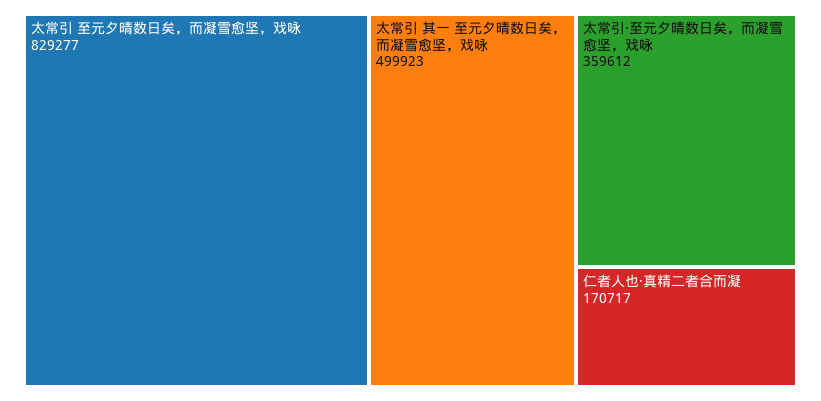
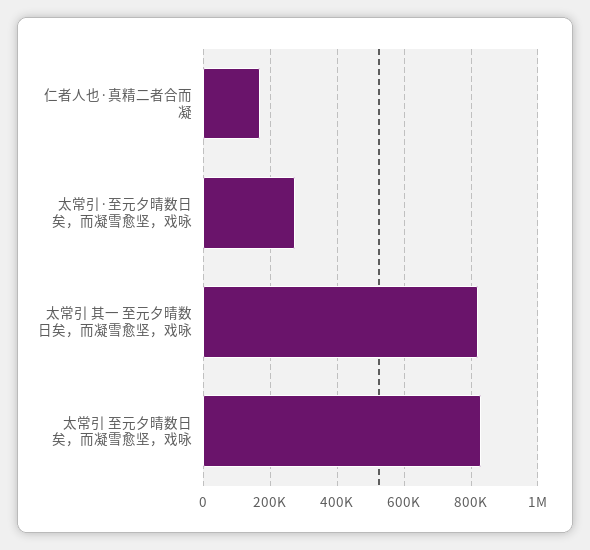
  {
    "太常引 至元夕晴数日矣，而凝雪愈坚，戏咏": 829277,
-   "太常引 其一 至元夕晴数日矣，而凝雪愈坚，戏咏": 499923,
+   "太常引 其一 至元夕晴数日矣，而凝雪愈坚，戏咏": 820000,
-   "太常引·至元夕晴数日矣，而凝雪愈坚，戏咏": 359612,
+   "太常引·至元夕晴数日矣，而凝雪愈坚，戏咏": 280000,
    "仁者人也·真精二者合而凝": 170717
  }

